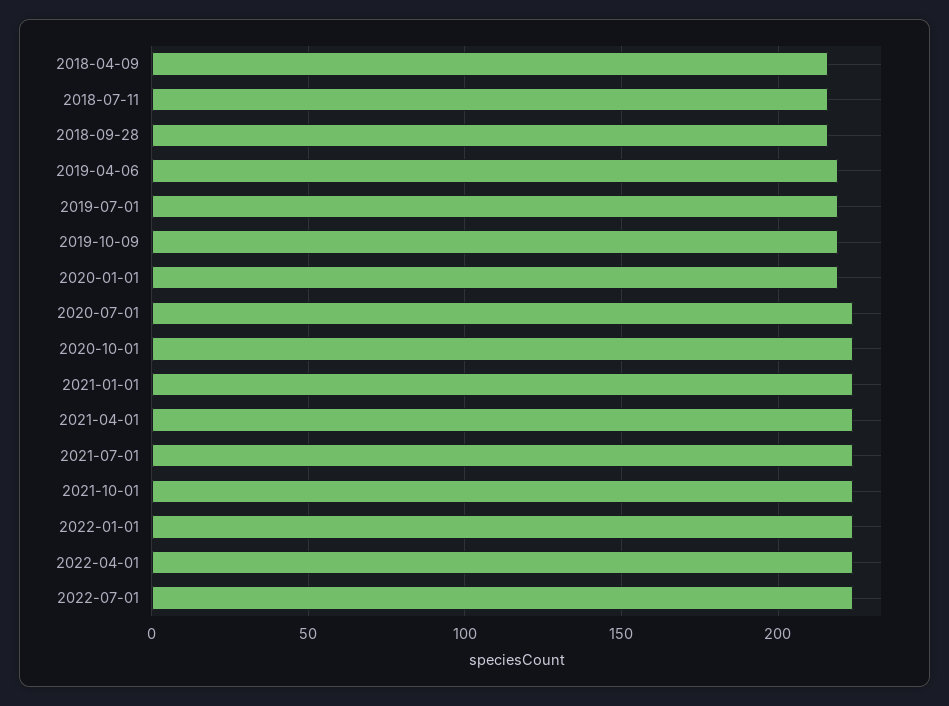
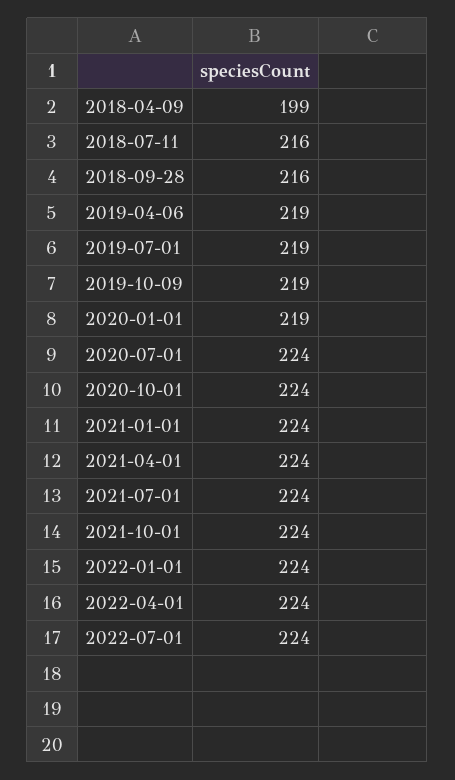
  {
-   "2018-04-09": 215,
+   "2018-04-09": 199,
    "2018-07-11": 216,
    "2018-09-28": 216,
    "2019-04-06": 219,
    "2019-07-01": 219,
    "2019-10-09": 219,
    "2020-01-01": 219,
    "2020-07-01": 224,
    "2020-10-01": 224,
    "2021-01-01": 224,
    "2021-04-01": 224,
    "2021-07-01": 224,
    "2021-10-01": 224,
    "2022-01-01": 224,
    "2022-04-01": 224,
    "2022-07-01": 224
  }

